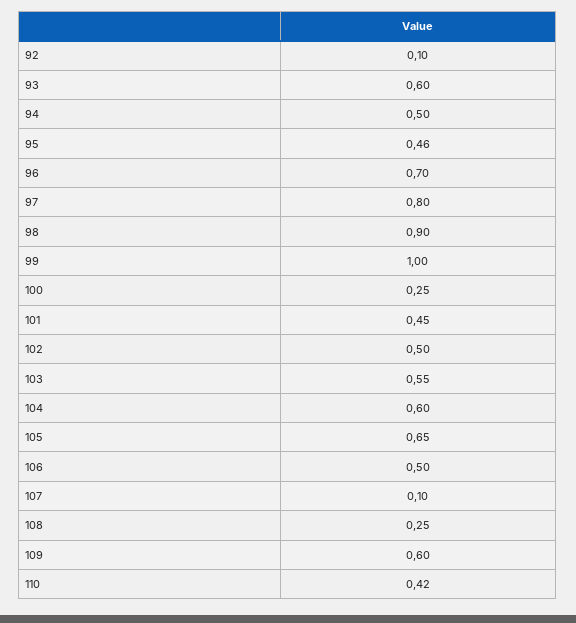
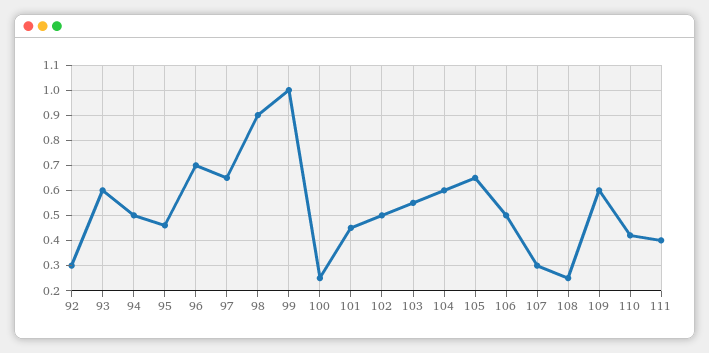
  {
-   "92": 0.1,
+   "92": 0.3,
    "93": 0.6,
    "94": 0.5,
    "95": 0.46,
    "96": 0.7,
-   "97": 0.8,
+   "97": 0.65,
    "98": 0.9,
    "99": 1,
    "100": 0.25,
    "101": 0.45,
    "102": 0.5,
    "103": 0.55,
    "104": 0.6,
    "105": 0.65,
    "106": 0.5,
-   "107": 0.1,
+   "107": 0.3,
    "108": 0.25,
    "109": 0.6,
-   "110": 0.42
+   "110": 0.42,
+   "111": 0.4
  }

